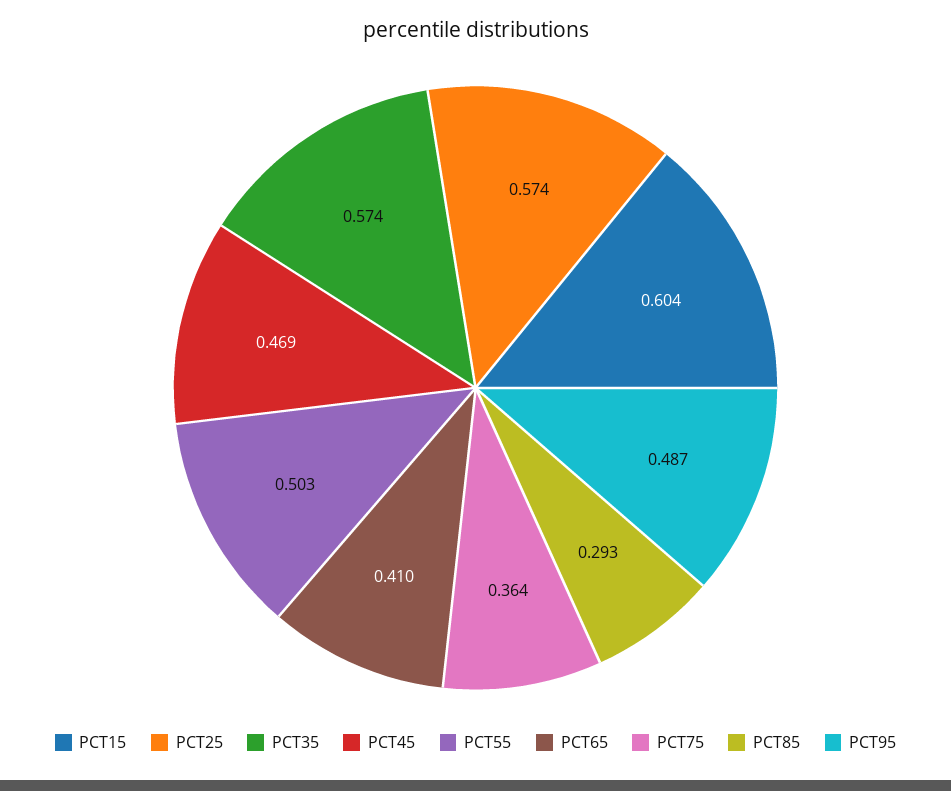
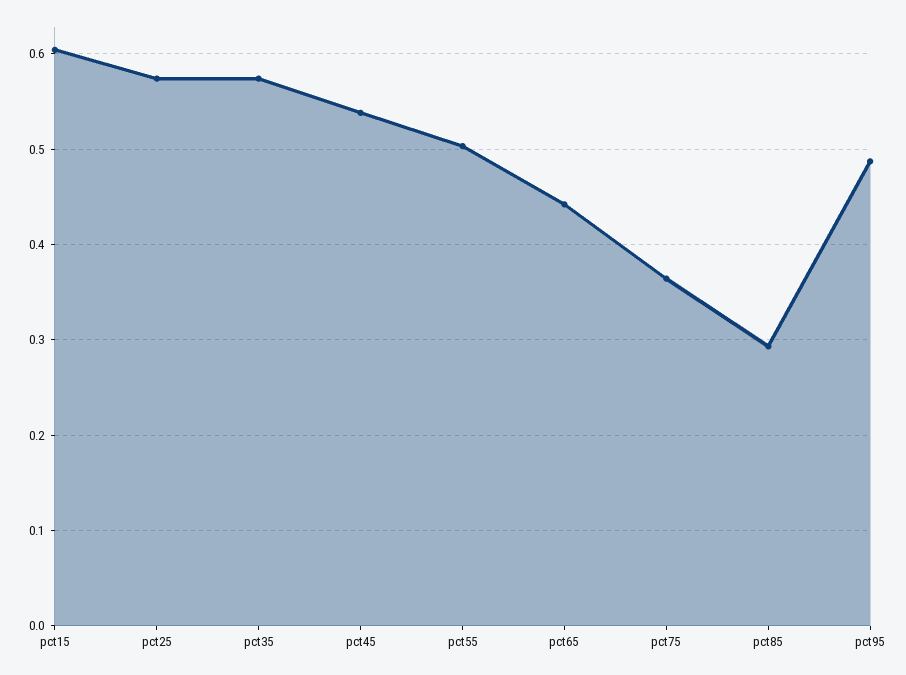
  {
    "PCT15": 0.604,
    "PCT25": 0.574,
    "PCT35": 0.574,
-   "PCT45": 0.469,
+   "PCT45": 0.54,
    "PCT55": 0.503,
-   "PCT65": 0.41,
+   "PCT65": 0.44,
    "PCT75": 0.364,
    "PCT85": 0.293,
    "PCT95": 0.487
  }

